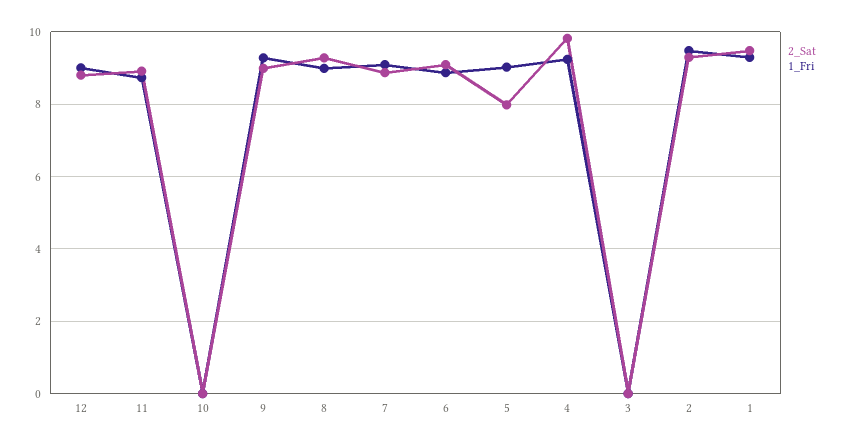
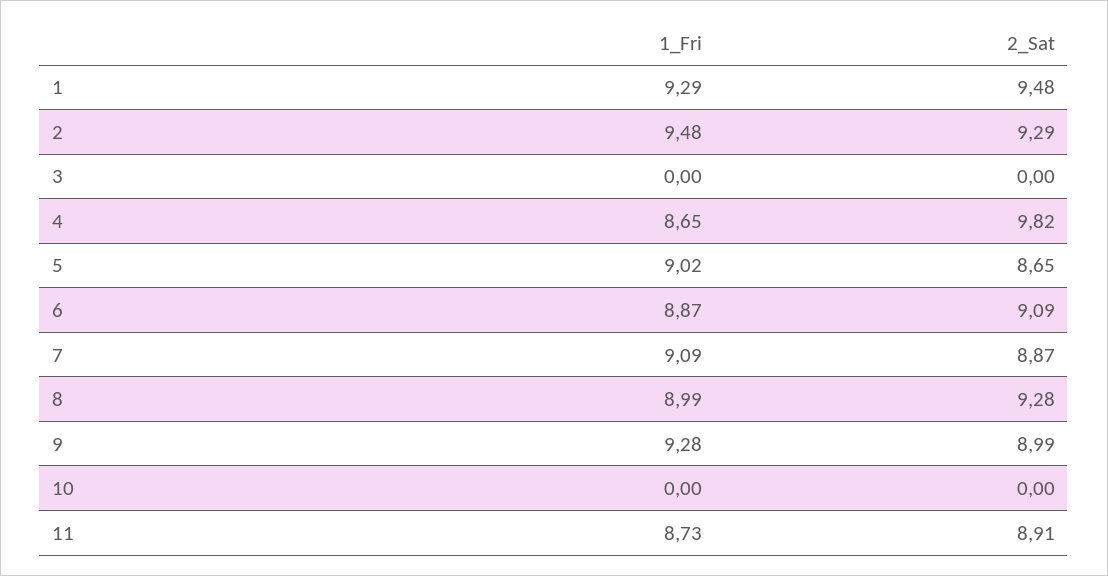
  {
    "2_Sat": {
-     "12": 8.8,
      "11": 8.91,
      "10": 0,
      "9": 8.99,
      "8": 9.28,
      "7": 8.87,
      "6": 9.09,
-     "5": 8,
+     "5": 8.65,
      "4": 9.82,
      "3": 0,
      "2": 9.29,
      "1": 9.48
    },
    "1_Fri": {
-     "12": 9,
      "11": 8.73,
      "10": 0,
      "9": 9.28,
      "8": 8.99,
      "7": 9.09,
      "6": 8.87,
      "5": 9.02,
-     "4": 9.2,
+     "4": 8.65,
      "3": 0,
      "2": 9.48,
      "1": 9.29
    }
  }

